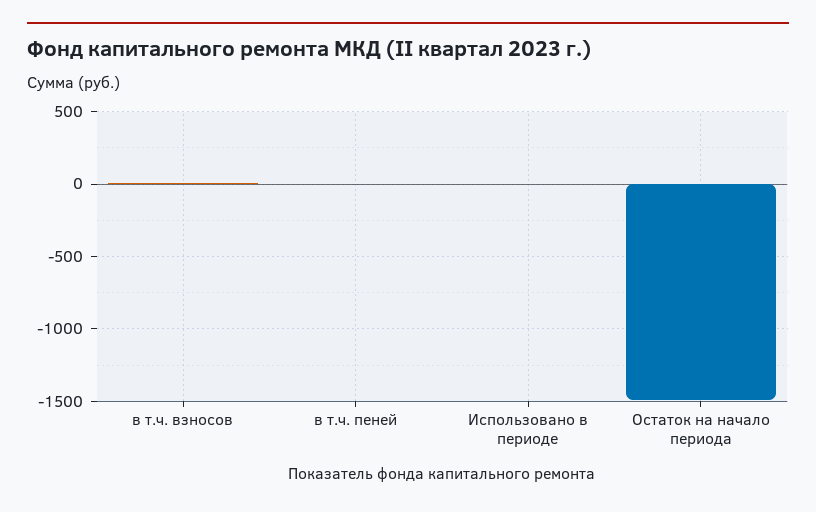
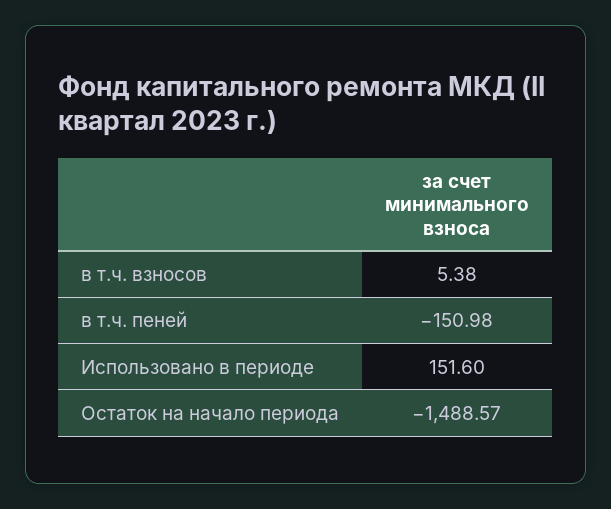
  {
    "в т.ч. взносов": 5.38,
-   "в т.ч. пеней": 0,
+   "в т.ч. пеней": -150.98,
-   "Использовано в периоде": 0,
+   "Использовано в периоде": 151.6,
    "Остаток на начало периода": -1488.57
  }

